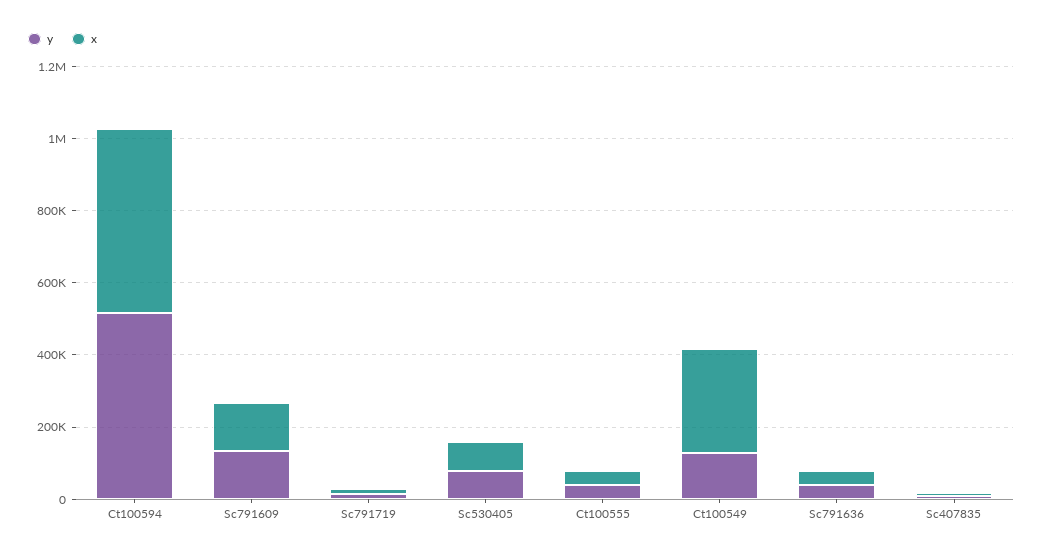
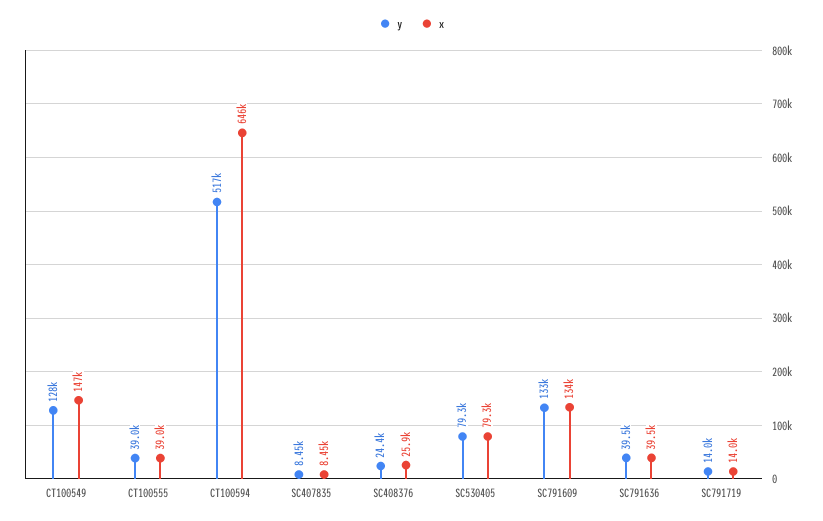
  {
    "y": {
      "Ct100594": 517000,
      "Sc791609": 133000,
      "Sc791719": 14000,
      "Sc530405": 79300,
      "Ct100555": 39000,
      "Ct100549": 128000,
      "Sc791636": 39500,
-     "Sc407835": 8450
+     "Sc407835": 8450,
+     "SC408376": 24400
    },
    "x": {
-     "Ct100594": 500000,
+     "Ct100594": 646000,
      "Sc791609": 134000,
      "Sc791719": 14000,
      "Sc530405": 79300,
      "Ct100555": 39000,
-     "Ct100549": 300000,
+     "Ct100549": 147000,
      "Sc791636": 39500,
-     "Sc407835": 8450
+     "Sc407835": 8450,
+     "SC408376": 25900
    }
  }

